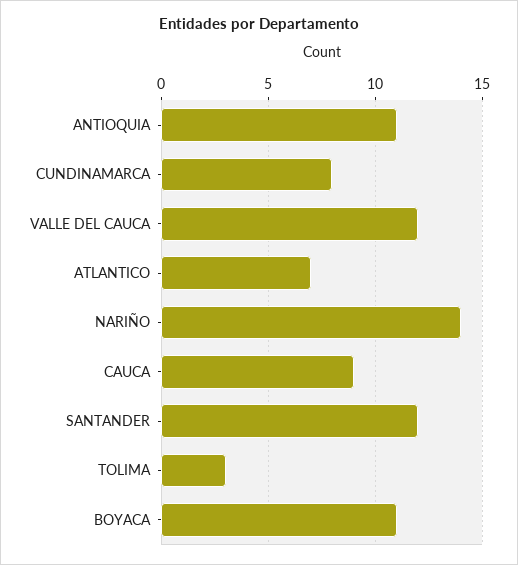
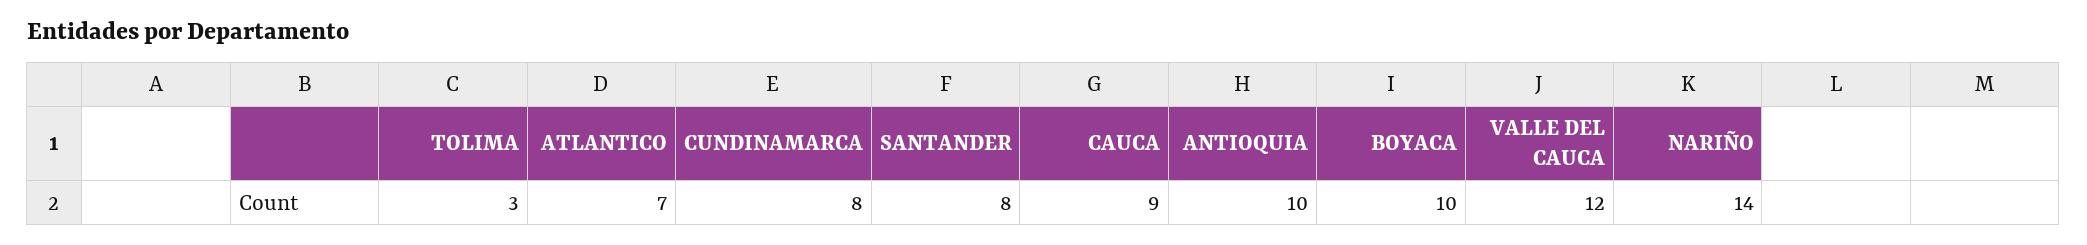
  {
-   "ANTIOQUIA": 11,
+   "ANTIOQUIA": 10,
    "CUNDINAMARCA": 8,
    "VALLE DEL CAUCA": 12,
    "ATLANTICO": 7,
    "NARIÑO": 14,
    "CAUCA": 9,
-   "SANTANDER": 12,
+   "SANTANDER": 8,
    "TOLIMA": 3,
-   "BOYACA": 11
+   "BOYACA": 10
  }

